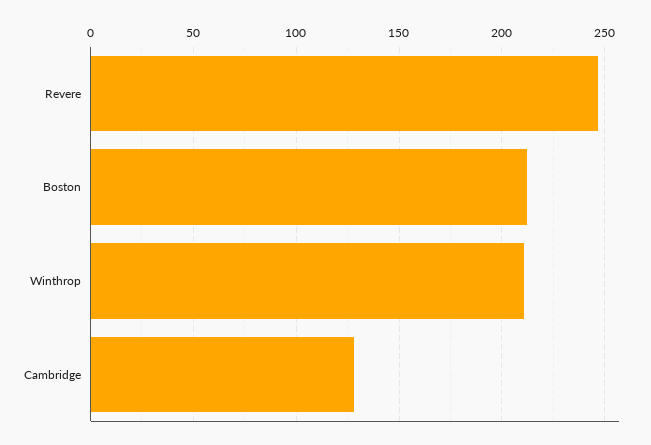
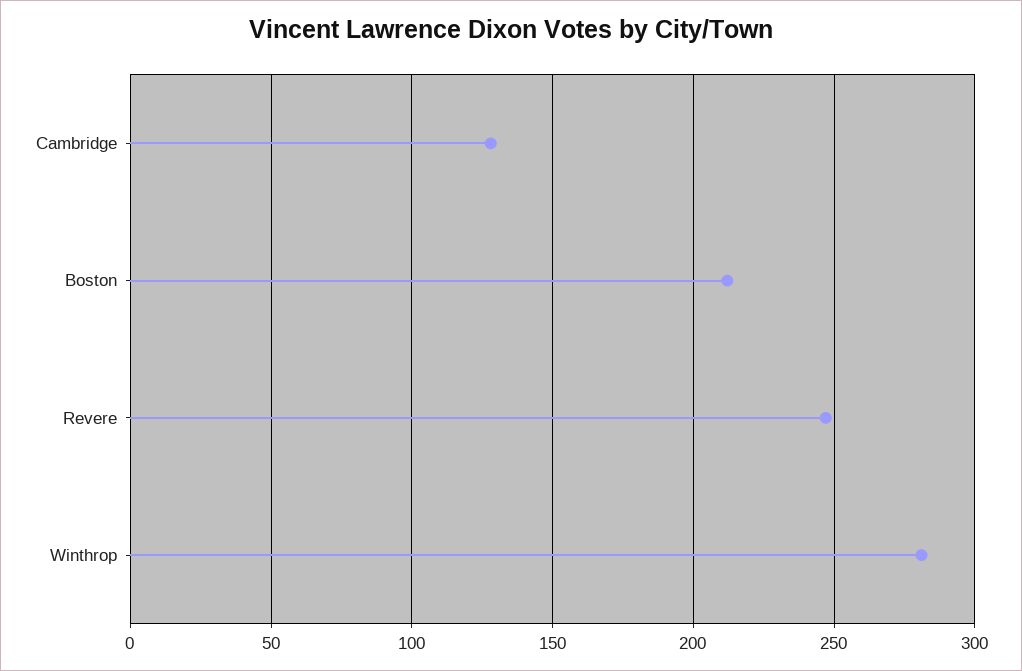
  {
    "Revere": 245,
    "Boston": 210,
-   "Winthrop": 210,
+   "Winthrop": 280,
    "Cambridge": 130
  }

